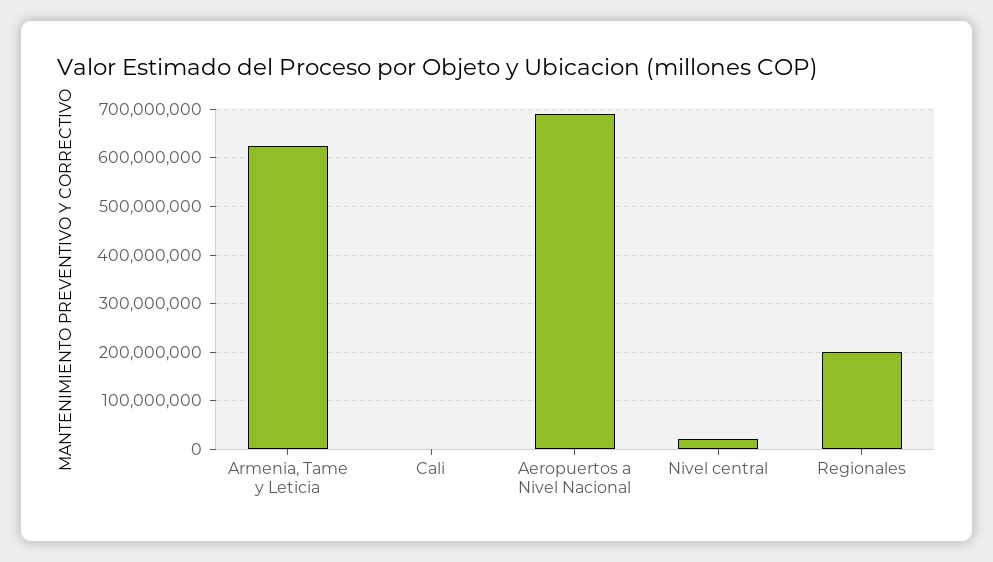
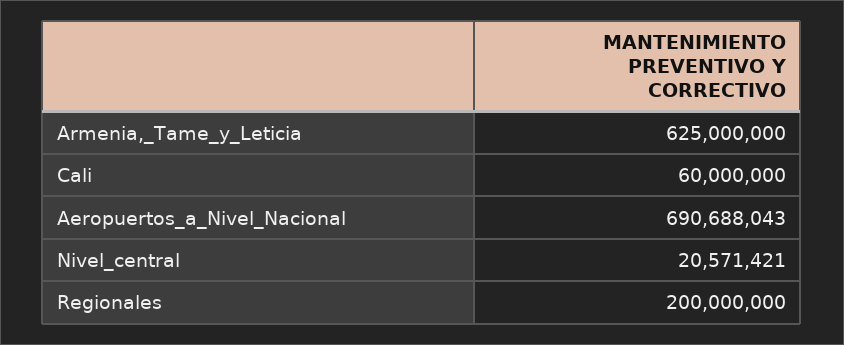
  {
    "Armenia, Tame y Leticia": 625000000,
-   "Cali": 0,
+   "Cali": 60000000,
    "Aeropuertos a Nivel Nacional": 690688043,
    "Nivel central": 20571421,
    "Regionales": 200000000
  }

